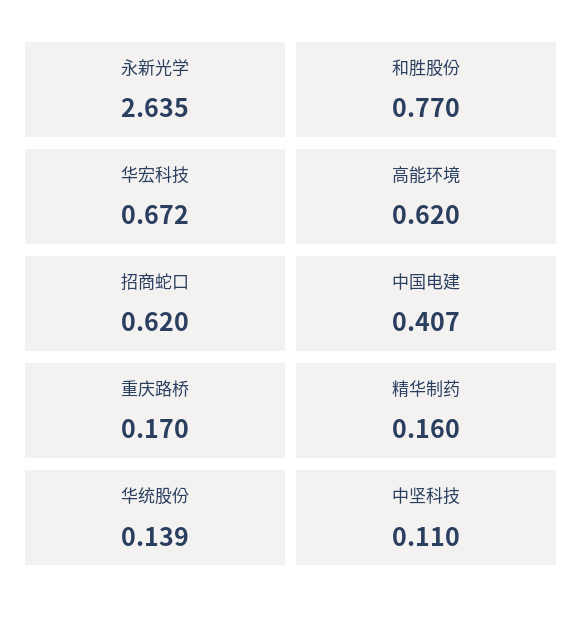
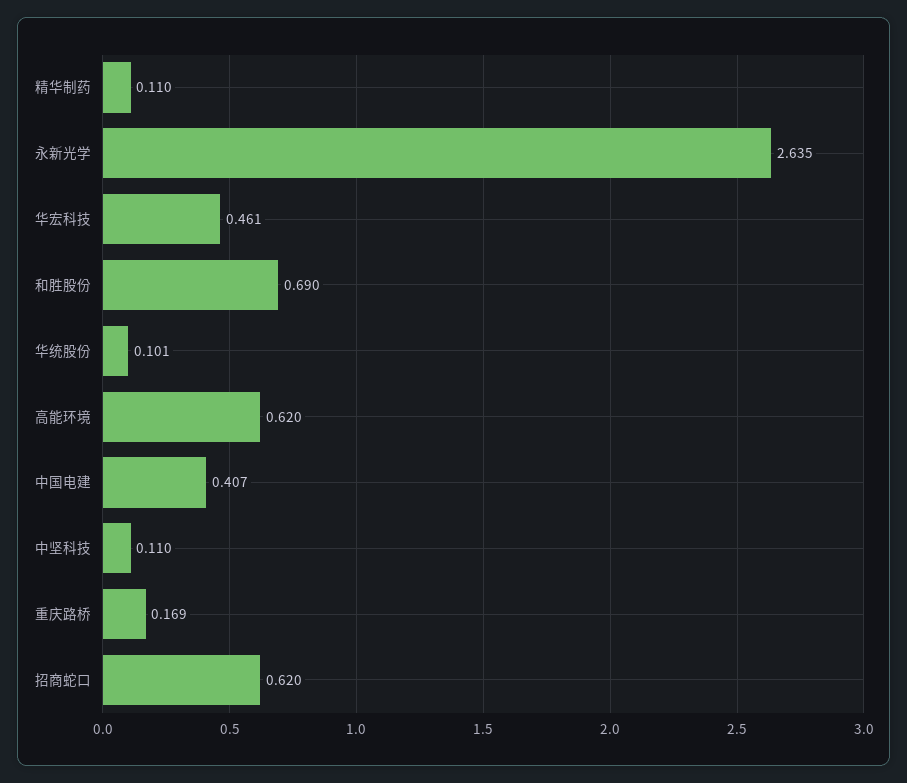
  {
    "永新光学": 2.635,
-   "和胜股份": 0.77,
+   "和胜股份": 0.69,
-   "华宏科技": 0.672,
+   "华宏科技": 0.461,
    "高能环境": 0.62,
    "招商蛇口": 0.62,
    "中国电建": 0.407,
-   "重庆路桥": 0.17,
+   "重庆路桥": 0.169,
-   "精华制药": 0.16,
+   "精华制药": 0.11,
-   "华统股份": 0.139,
+   "华统股份": 0.101,
    "中坚科技": 0.11
  }

